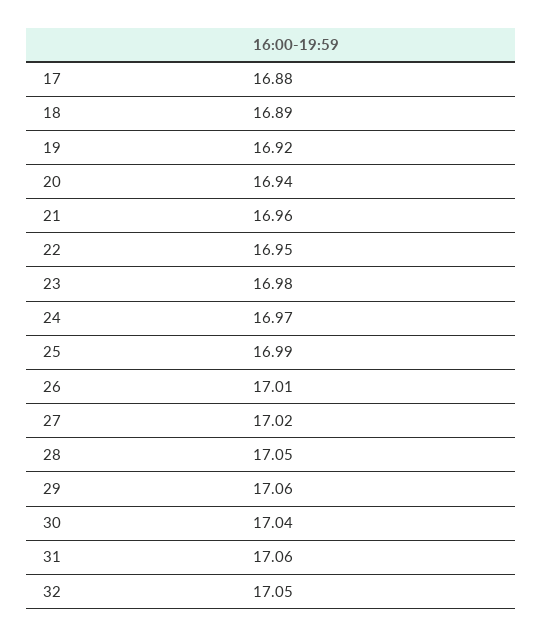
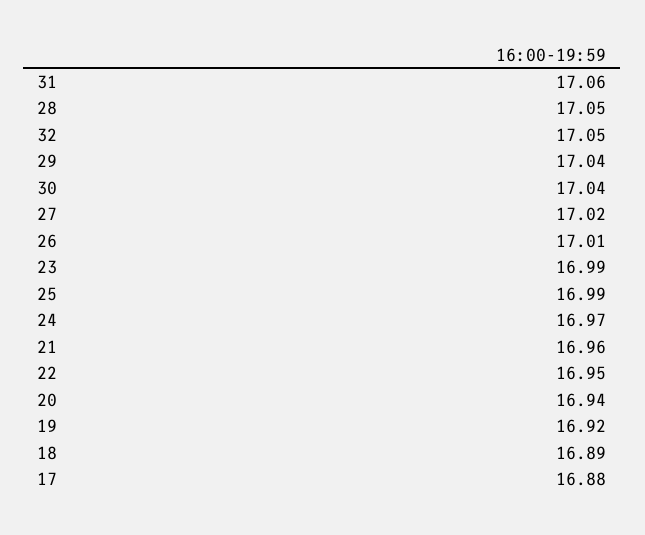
  {
    "17": 16.88,
    "18": 16.89,
    "19": 16.92,
    "20": 16.94,
    "21": 16.96,
    "22": 16.95,
-   "23": 16.98,
+   "23": 16.99,
    "24": 16.97,
    "25": 16.99,
    "26": 17.01,
    "27": 17.02,
    "28": 17.05,
-   "29": 17.06,
+   "29": 17.04,
    "30": 17.04,
    "31": 17.06,
    "32": 17.05
  }

